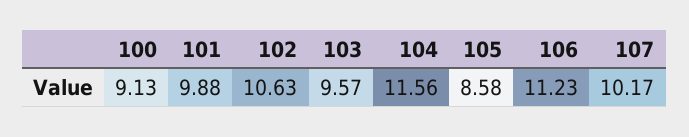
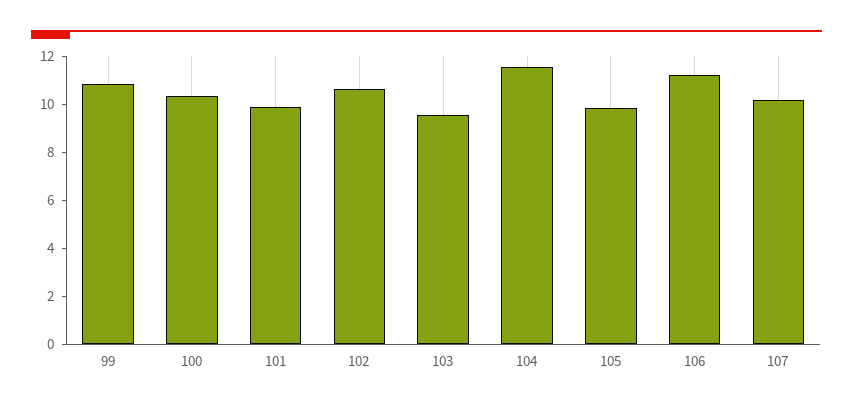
  {
-   "100": 9.13,
+   "100": 10.5,
    "101": 9.88,
    "102": 10.63,
    "103": 9.57,
    "104": 11.56,
-   "105": 8.58,
+   "105": 10,
    "106": 11.23,
-   "107": 10.17
+   "107": 10.17,
+   "99": 11
  }

